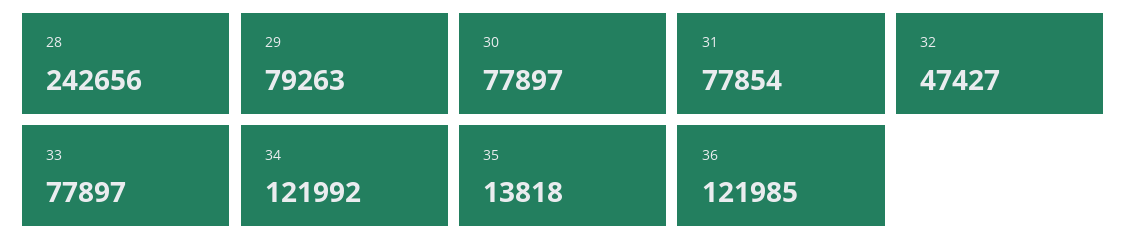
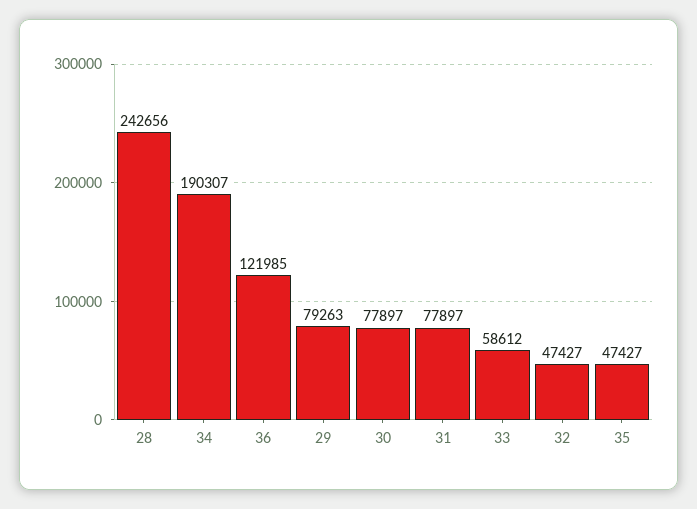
  {
    "28": 242656,
    "29": 79263,
    "30": 77897,
-   "31": 77854,
+   "31": 77897,
    "32": 47427,
-   "33": 77897,
+   "33": 58612,
-   "34": 121992,
+   "34": 190307,
-   "35": 13818,
+   "35": 47427,
    "36": 121985
  }

